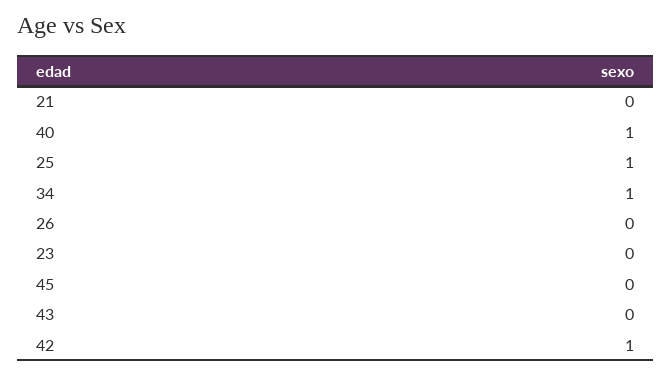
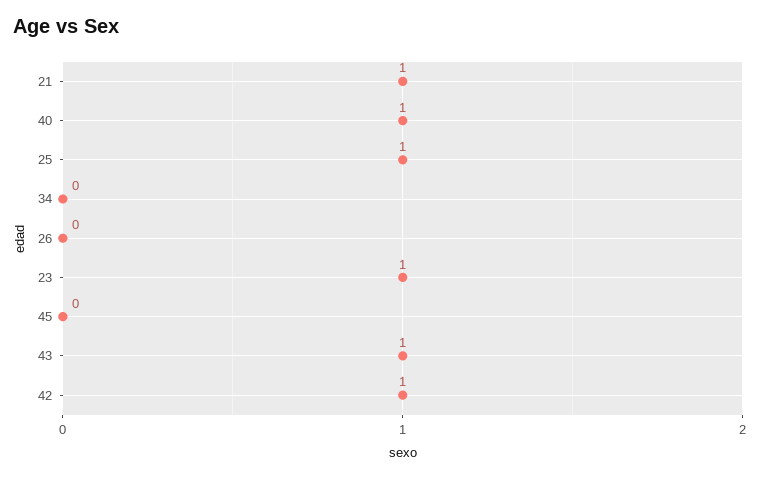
  {
-   "21": 0,
+   "21": 1,
    "40": 1,
    "25": 1,
-   "34": 1,
+   "34": 0,
    "26": 0,
-   "23": 0,
+   "23": 1,
    "45": 0,
-   "43": 0,
+   "43": 1,
    "42": 1
  }

